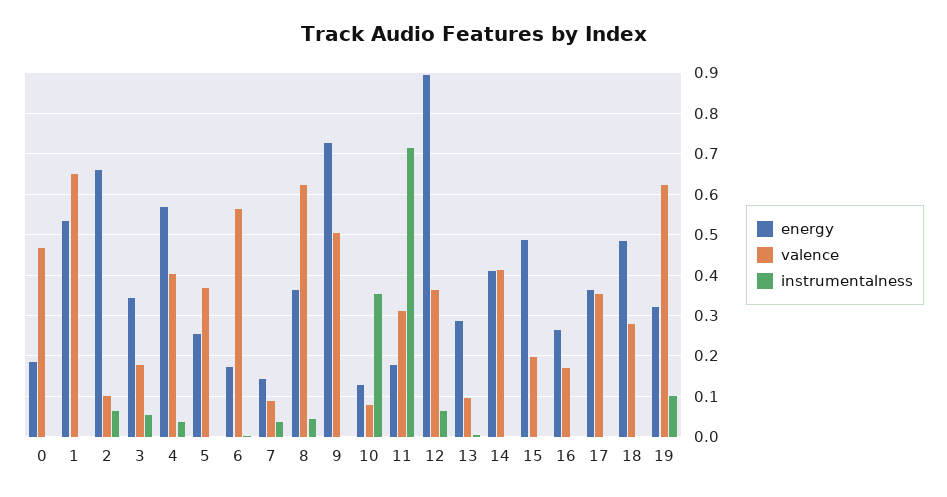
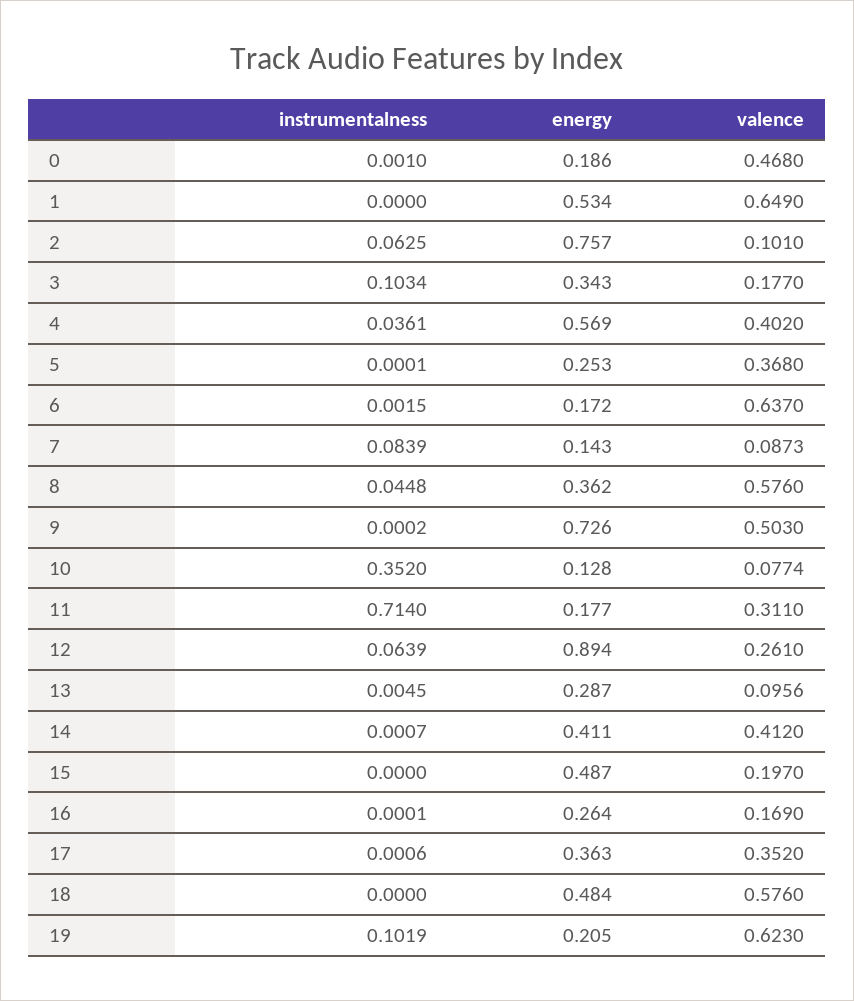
  {
    "energy": {
      "0": 0.186,
      "1": 0.534,
-     "2": 0.66,
+     "2": 0.757,
      "3": 0.343,
      "4": 0.569,
      "5": 0.253,
      "6": 0.172,
      "7": 0.143,
      "8": 0.362,
      "9": 0.726,
      "10": 0.128,
      "11": 0.177,
      "12": 0.894,
      "13": 0.287,
      "14": 0.411,
      "15": 0.487,
      "16": 0.264,
      "17": 0.363,
      "18": 0.484,
-     "19": 0.32
+     "19": 0.205
    },
    "valence": {
      "0": 0.468,
      "1": 0.649,
      "2": 0.101,
      "3": 0.177,
      "4": 0.402,
      "5": 0.368,
-     "6": 0.56,
+     "6": 0.637,
      "7": 0.0873,
-     "8": 0.62,
+     "8": 0.576,
      "9": 0.503,
      "10": 0.0774,
      "11": 0.311,
-     "12": 0.36,
+     "12": 0.261,
      "13": 0.0956,
      "14": 0.412,
      "15": 0.197,
      "16": 0.169,
      "17": 0.352,
-     "18": 0.28,
+     "18": 0.576,
      "19": 0.623
    },
    "instrumentalness": {
      "0": 0.001,
      "1": 0,
      "2": 0.0625,
-     "3": 0.06,
+     "3": 0.1034,
      "4": 0.0361,
      "5": 0.0001,
      "6": 0.0015,
-     "7": 0.04,
+     "7": 0.0839,
      "8": 0.0448,
      "9": 0.0002,
      "10": 0.352,
      "11": 0.714,
      "12": 0.0639,
      "13": 0.0045,
      "14": 0.0007,
      "15": 0,
      "16": 0.0001,
      "17": 0.0006,
      "18": 0,
      "19": 0.1019
    }
  }

